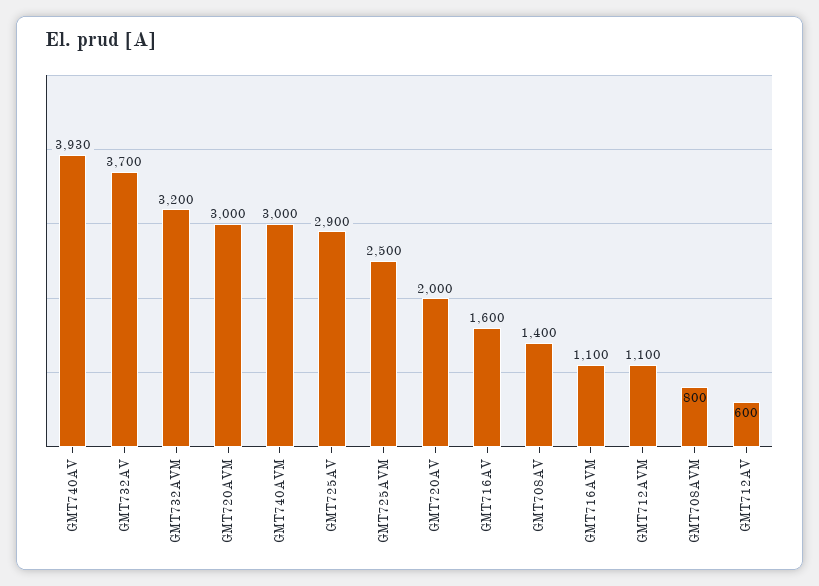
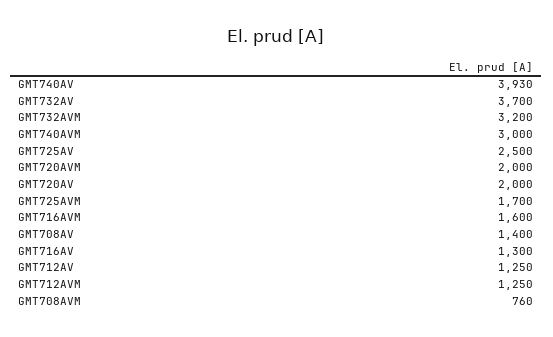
  {
    "GMT740AV": 3930,
    "GMT732AV": 3700,
    "GMT732AVM": 3200,
-   "GMT720AVM": 3000,
+   "GMT720AVM": 2000,
    "GMT740AVM": 3000,
-   "GMT725AV": 2900,
+   "GMT725AV": 2500,
-   "GMT725AVM": 2500,
+   "GMT725AVM": 1700,
    "GMT720AV": 2000,
-   "GMT716AV": 1600,
+   "GMT716AV": 1300,
    "GMT708AV": 1400,
-   "GMT716AVM": 1100,
+   "GMT716AVM": 1600,
-   "GMT712AVM": 1100,
+   "GMT712AVM": 1250,
-   "GMT708AVM": 800,
+   "GMT708AVM": 760,
-   "GMT712AV": 600
+   "GMT712AV": 1250
  }

